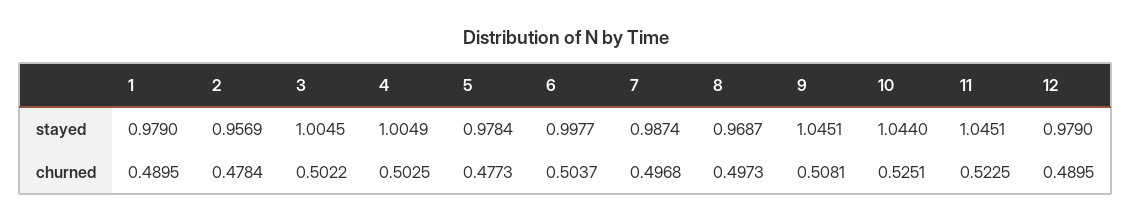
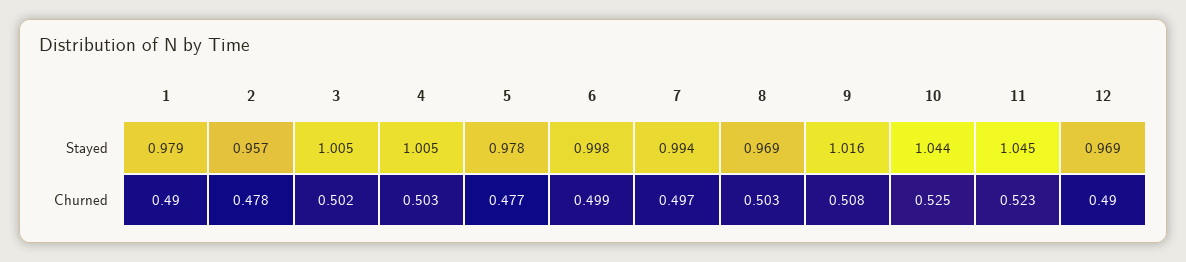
  {
    "1": {
      "stayed": 0.979,
      "churned": 0.4895
    },
    "2": {
      "stayed": 0.9569,
      "churned": 0.4784
    },
    "3": {
      "stayed": 1.0045,
      "churned": 0.5022
    },
    "4": {
      "stayed": 1.0049,
      "churned": 0.5025
    },
    "5": {
      "stayed": 0.9784,
      "churned": 0.4773
    },
    "6": {
      "stayed": 0.9977,
-     "churned": 0.5037
+     "churned": 0.499
    },
    "7": {
-     "stayed": 0.9874,
+     "stayed": 0.994,
      "churned": 0.4968
    },
    "8": {
      "stayed": 0.9687,
-     "churned": 0.4973
+     "churned": 0.503
    },
    "9": {
-     "stayed": 1.0451,
+     "stayed": 1.016,
      "churned": 0.5081
    },
    "10": {
      "stayed": 1.044,
      "churned": 0.5251
    },
    "11": {
      "stayed": 1.0451,
      "churned": 0.5225
    },
    "12": {
-     "stayed": 0.979,
+     "stayed": 0.969,
      "churned": 0.4895
    }
  }

